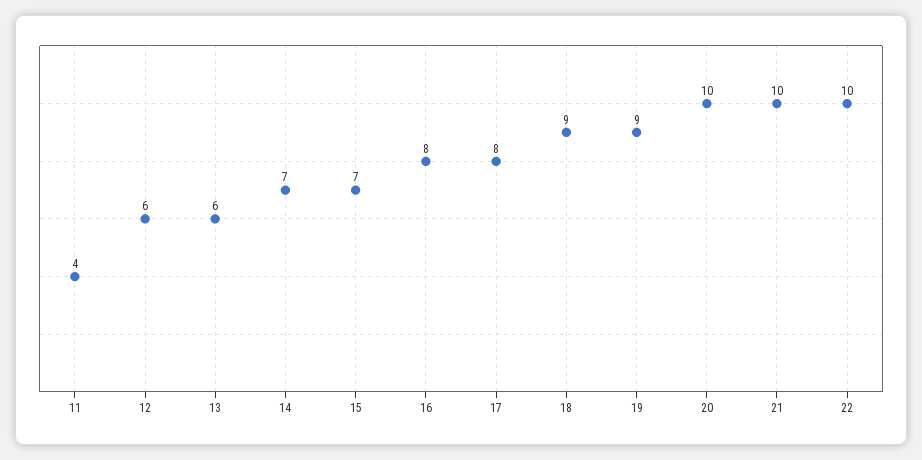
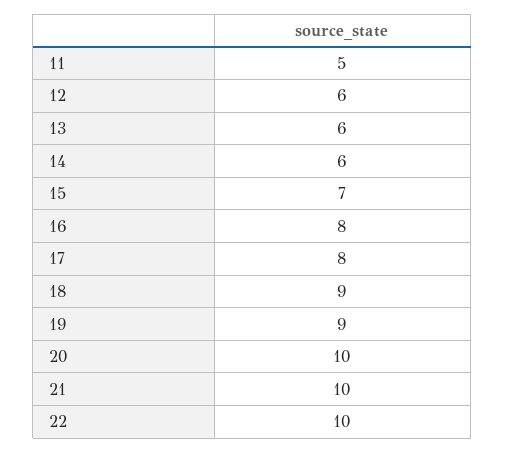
  {
-   "11": 4,
+   "11": 5,
    "12": 6,
    "13": 6,
-   "14": 7,
+   "14": 6,
    "15": 7,
    "16": 8,
    "17": 8,
    "18": 9,
    "19": 9,
    "20": 10,
    "21": 10,
    "22": 10
  }

